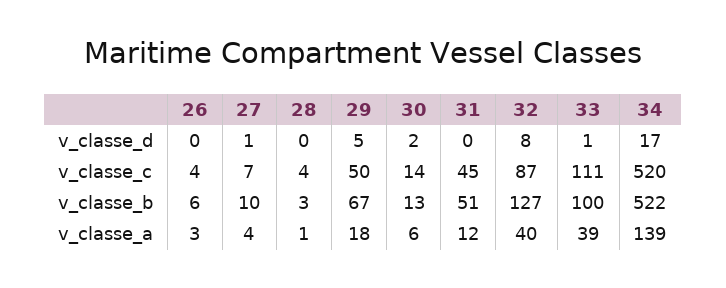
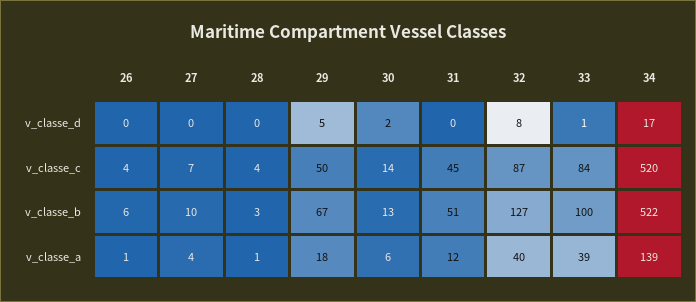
  {
    "26": {
      "v_classe_d": 0,
      "v_classe_c": 4,
      "v_classe_b": 6,
-     "v_classe_a": 3
+     "v_classe_a": 1
    },
    "27": {
-     "v_classe_d": 1,
+     "v_classe_d": 0,
      "v_classe_c": 7,
      "v_classe_b": 10,
      "v_classe_a": 4
    },
    "28": {
      "v_classe_d": 0,
      "v_classe_c": 4,
      "v_classe_b": 3,
      "v_classe_a": 1
    },
    "29": {
      "v_classe_d": 5,
      "v_classe_c": 50,
      "v_classe_b": 67,
      "v_classe_a": 18
    },
    "30": {
      "v_classe_d": 2,
      "v_classe_c": 14,
      "v_classe_b": 13,
      "v_classe_a": 6
    },
    "31": {
      "v_classe_d": 0,
      "v_classe_c": 45,
      "v_classe_b": 51,
      "v_classe_a": 12
    },
    "32": {
      "v_classe_d": 8,
      "v_classe_c": 87,
      "v_classe_b": 127,
      "v_classe_a": 40
    },
    "33": {
      "v_classe_d": 1,
-     "v_classe_c": 111,
+     "v_classe_c": 84,
      "v_classe_b": 100,
      "v_classe_a": 39
    },
    "34": {
      "v_classe_d": 17,
      "v_classe_c": 520,
      "v_classe_b": 522,
      "v_classe_a": 139
    }
  }

